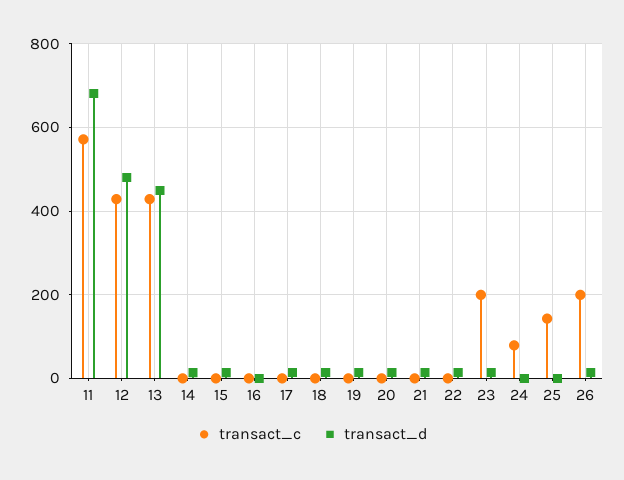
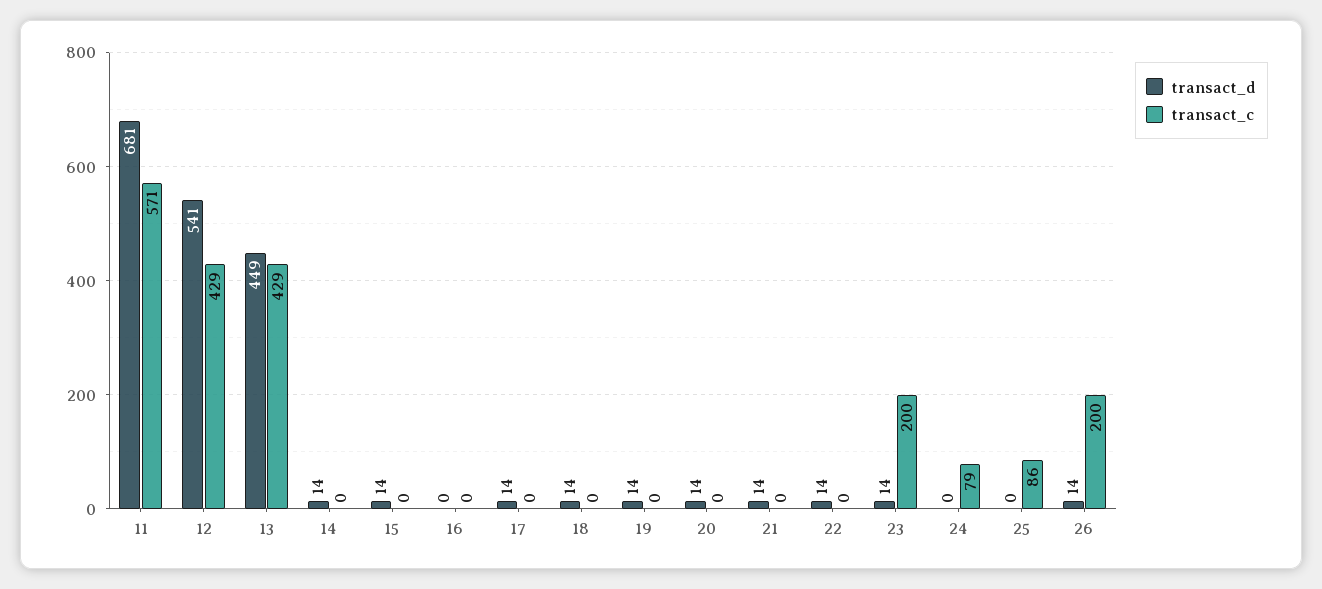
  {
    "transact_c": {
      "11": 571,
      "12": 429,
      "13": 429,
      "14": 0,
      "15": 0,
      "16": 0,
      "17": 0,
      "18": 0,
      "19": 0,
      "20": 0,
      "21": 0,
      "22": 0,
      "23": 200,
      "24": 79,
-     "25": 140,
+     "25": 86,
      "26": 200
    },
    "transact_d": {
      "11": 681,
-     "12": 480,
+     "12": 541,
      "13": 449,
      "14": 14,
      "15": 14,
      "16": 0,
      "17": 14,
      "18": 14,
      "19": 14,
      "20": 14,
      "21": 14,
      "22": 14,
      "23": 14,
      "24": 0,
      "25": 0,
      "26": 14
    }
  }

